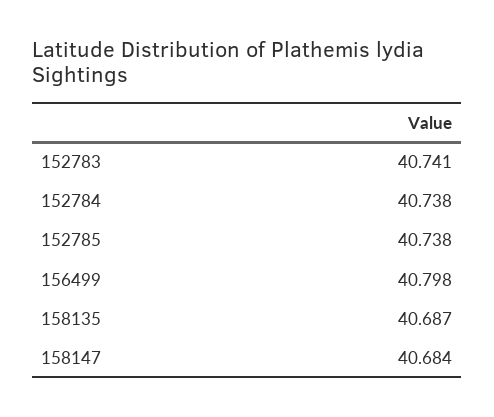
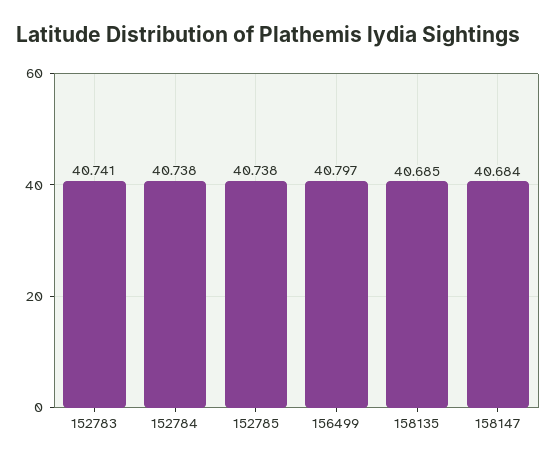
  {
    "152783": 40.741,
    "152784": 40.738,
    "152785": 40.738,
-   "156499": 40.798,
+   "156499": 40.797,
-   "158135": 40.687,
+   "158135": 40.685,
    "158147": 40.684
  }

